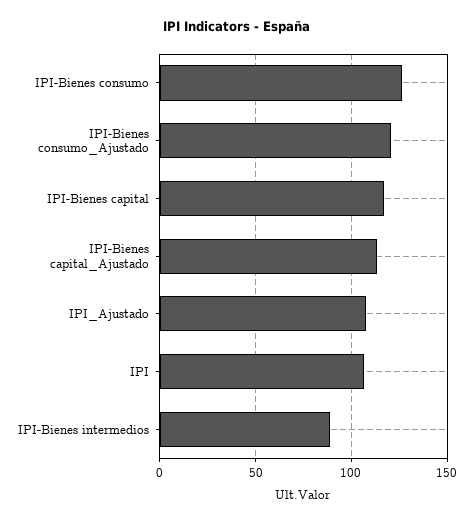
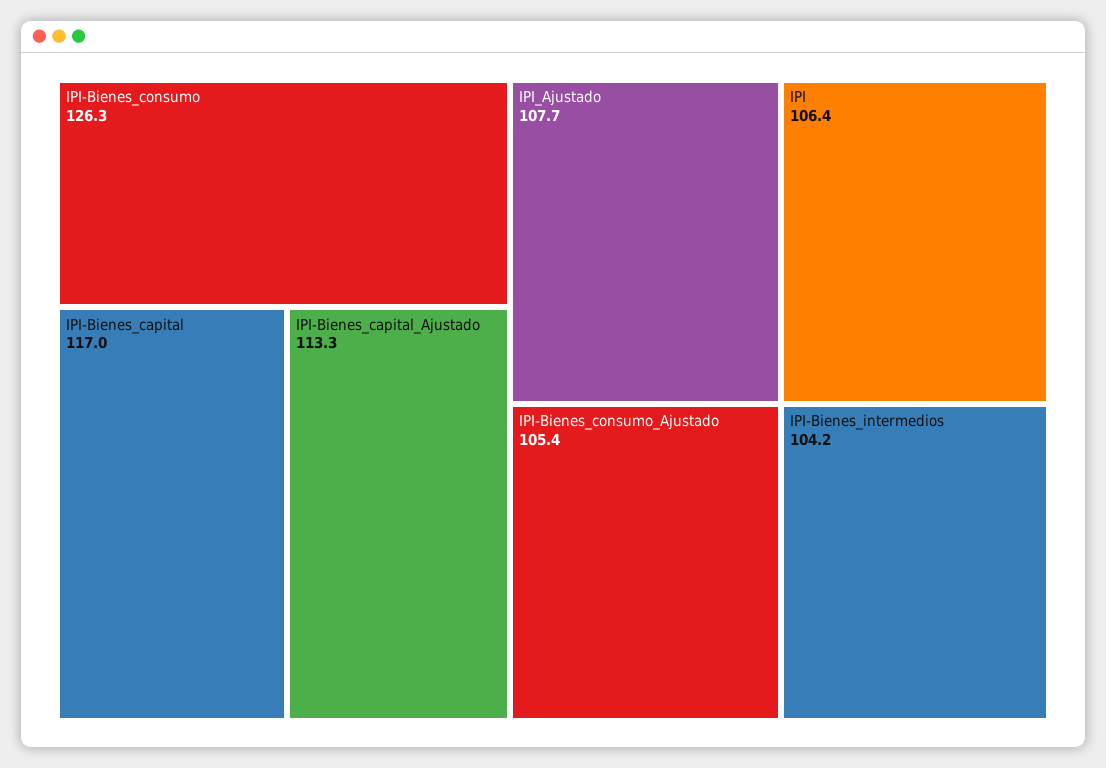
  {
    "IPI-Bienes consumo": 126.3,
-   "IPI-Bienes consumo_Ajustado": 120,
+   "IPI-Bienes consumo_Ajustado": 105.4,
    "IPI-Bienes capital": 117,
    "IPI-Bienes capital_Ajustado": 113.3,
    "IPI_Ajustado": 107.7,
    "IPI": 106.4,
-   "IPI-Bienes intermedios": 90
+   "IPI-Bienes intermedios": 104.2
  }

